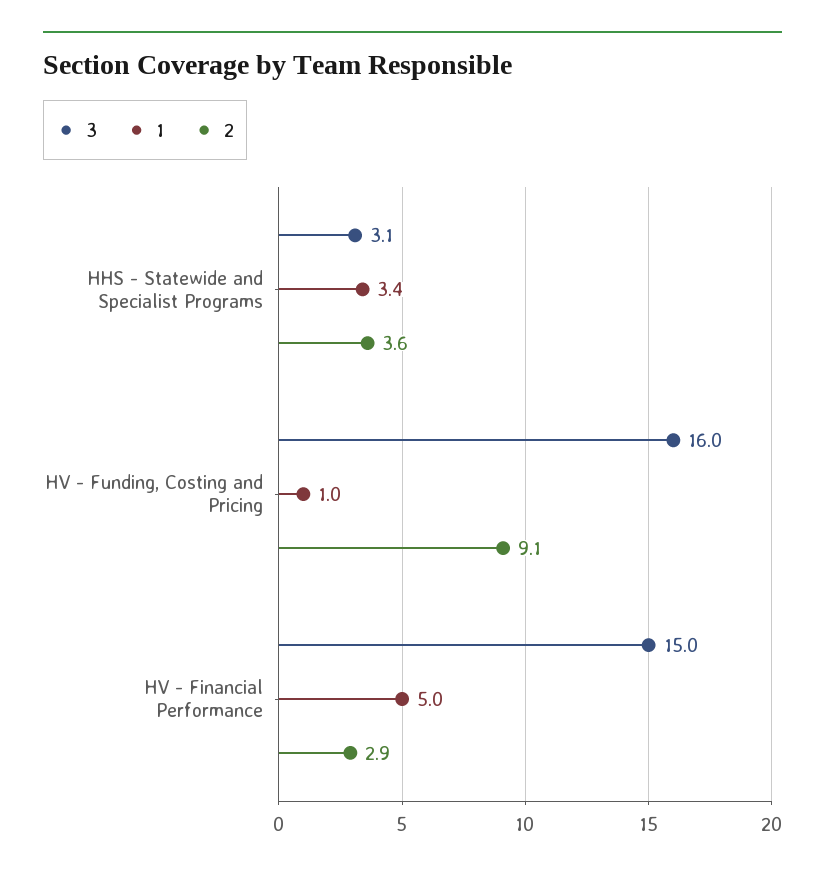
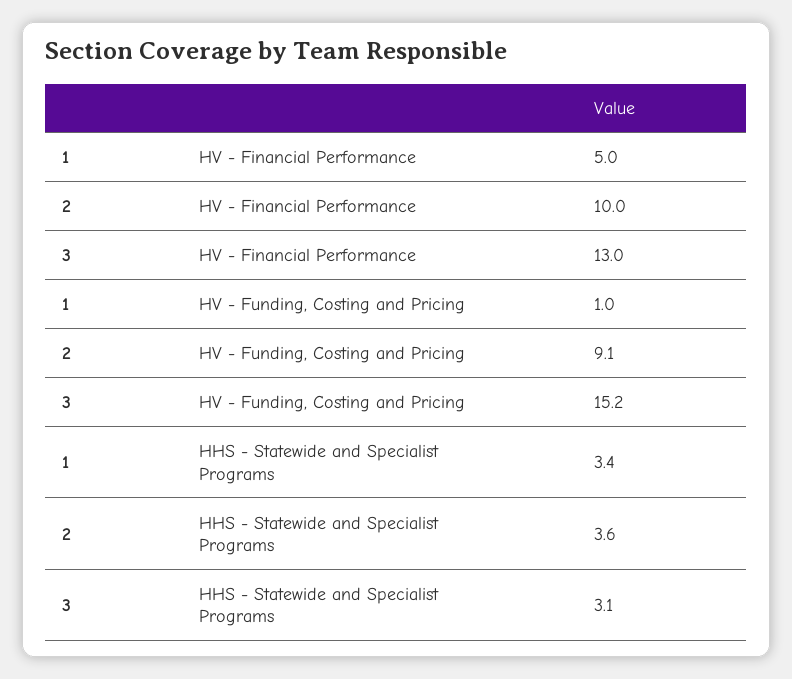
  {
    "3": {
      "HHS - Statewide and Specialist Programs": 3.1,
-     "HV - Funding, Costing and Pricing": 16,
+     "HV - Funding, Costing and Pricing": 15.2,
-     "HV - Financial Performance": 15
+     "HV - Financial Performance": 13
    },
    "1": {
      "HHS - Statewide and Specialist Programs": 3.4,
      "HV - Funding, Costing and Pricing": 1,
      "HV - Financial Performance": 5
    },
    "2": {
      "HHS - Statewide and Specialist Programs": 3.6,
      "HV - Funding, Costing and Pricing": 9.1,
-     "HV - Financial Performance": 2.9
+     "HV - Financial Performance": 10
    }
  }

